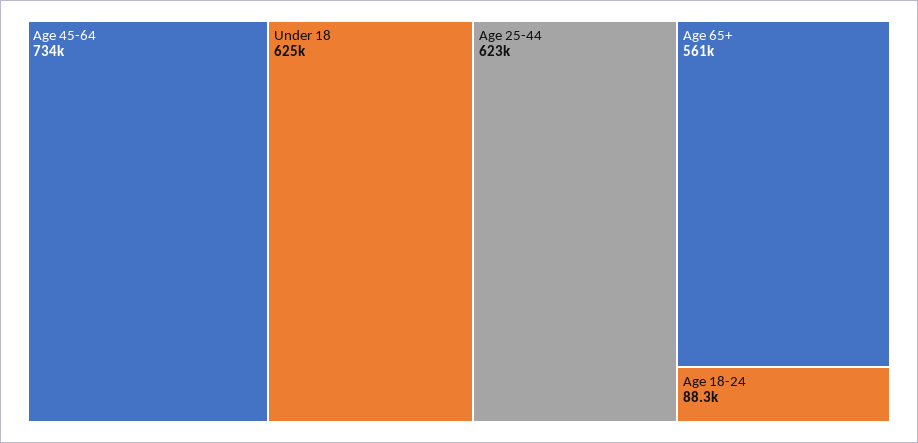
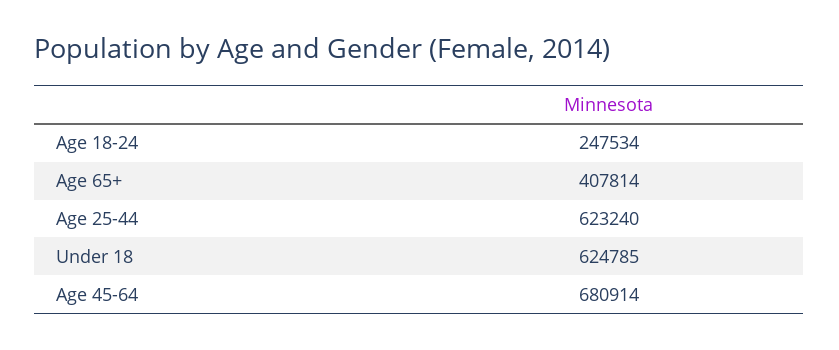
  {
-   "Age 45-64": 734000,
+   "Age 45-64": 680914,
    "Under 18": 624785,
    "Age 25-44": 623240,
-   "Age 65+": 561000,
+   "Age 65+": 407814,
-   "Age 18-24": 88300
+   "Age 18-24": 247534
  }

